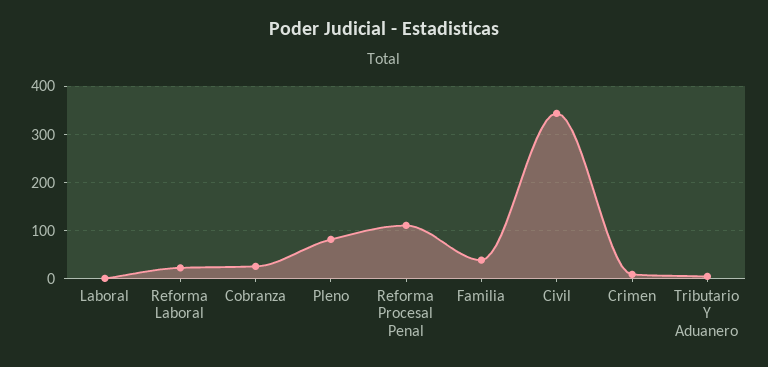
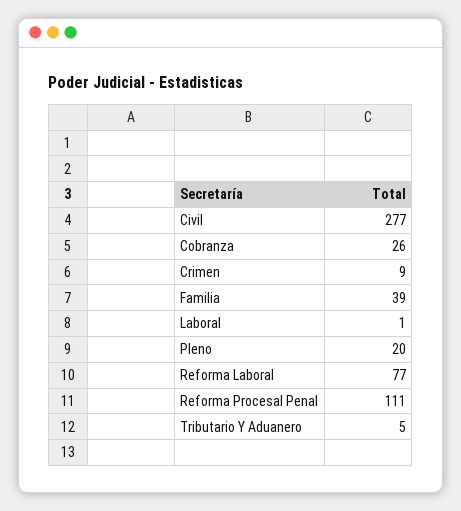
  {
    "Laboral": 1,
-   "Reforma Laboral": 20,
+   "Reforma Laboral": 77,
    "Cobranza": 26,
-   "Pleno": 80,
+   "Pleno": 20,
    "Reforma Procesal Penal": 111,
    "Familia": 39,
-   "Civil": 340,
+   "Civil": 277,
    "Crimen": 9,
    "Tributario Y Aduanero": 5
  }

